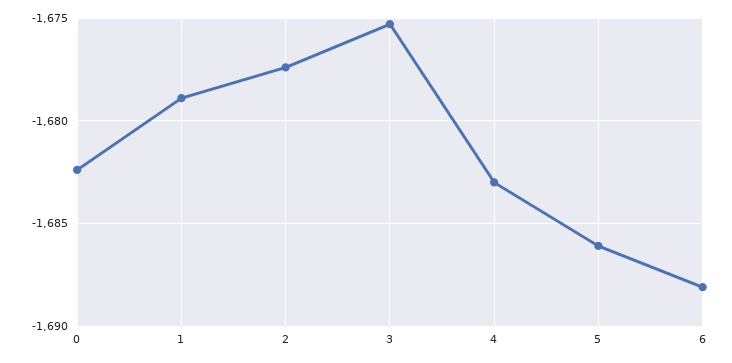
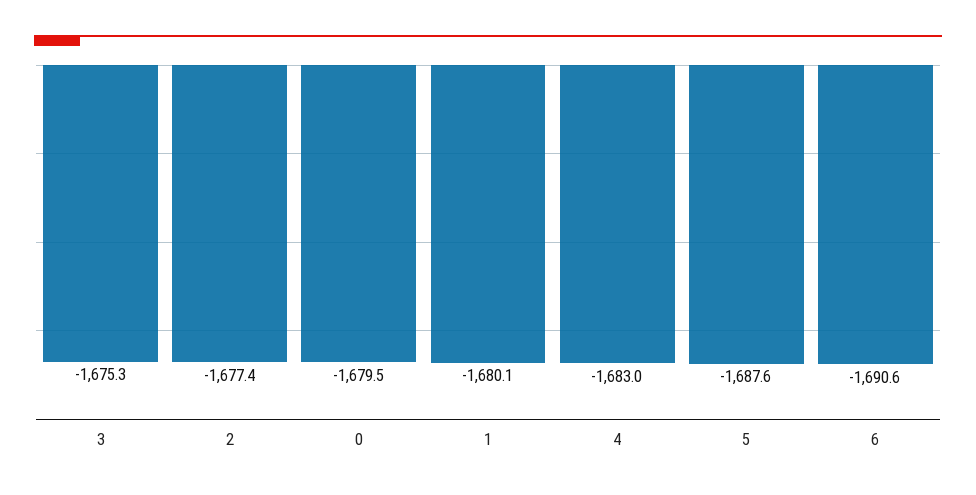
  {
-   "0": -1682.5,
+   "0": -1679.5,
-   "1": -1679,
+   "1": -1680.1,
    "2": -1677.4,
    "3": -1675.3,
    "4": -1683,
-   "5": -1686,
+   "5": -1687.6,
-   "6": -1688
+   "6": -1690.6
  }

